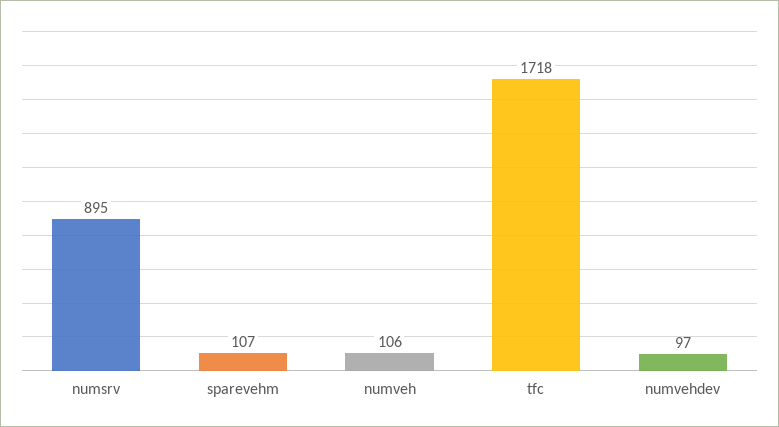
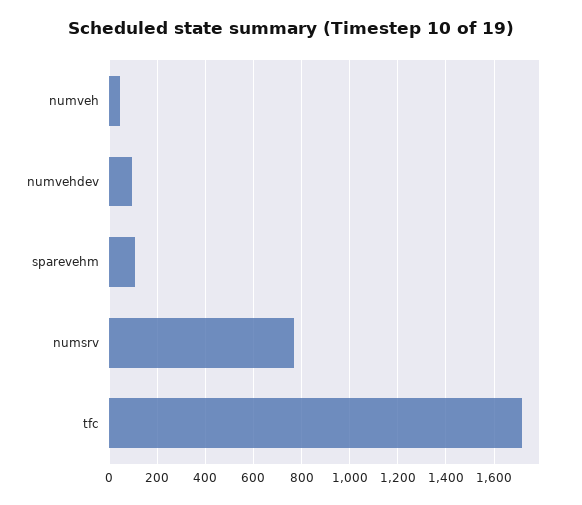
  {
-   "numsrv": 895,
+   "numsrv": 775,
    "sparevehm": 107,
-   "numveh": 106,
+   "numveh": 50,
    "tfc": 1718,
    "numvehdev": 97
  }

